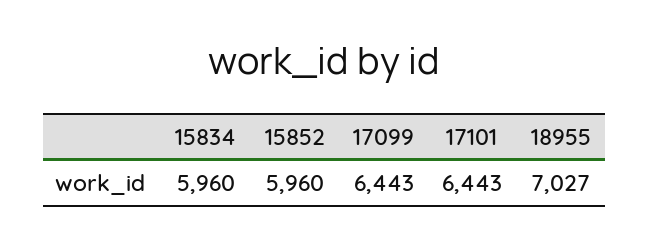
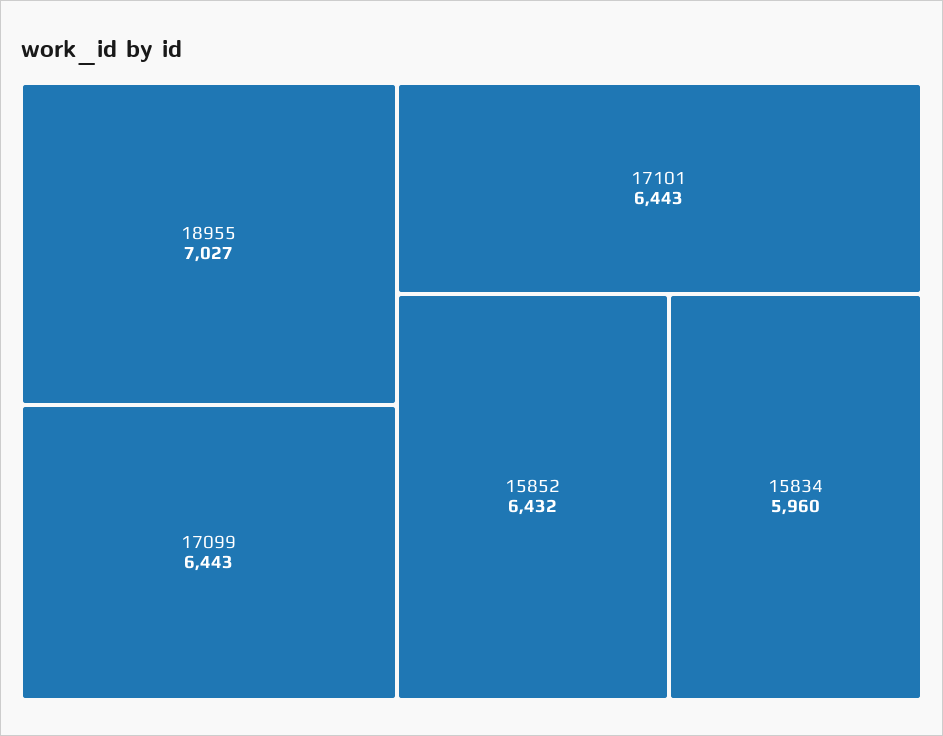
  {
    "15834": 5960,
-   "15852": 5960,
+   "15852": 6432,
    "17099": 6443,
    "17101": 6443,
    "18955": 7027
  }

